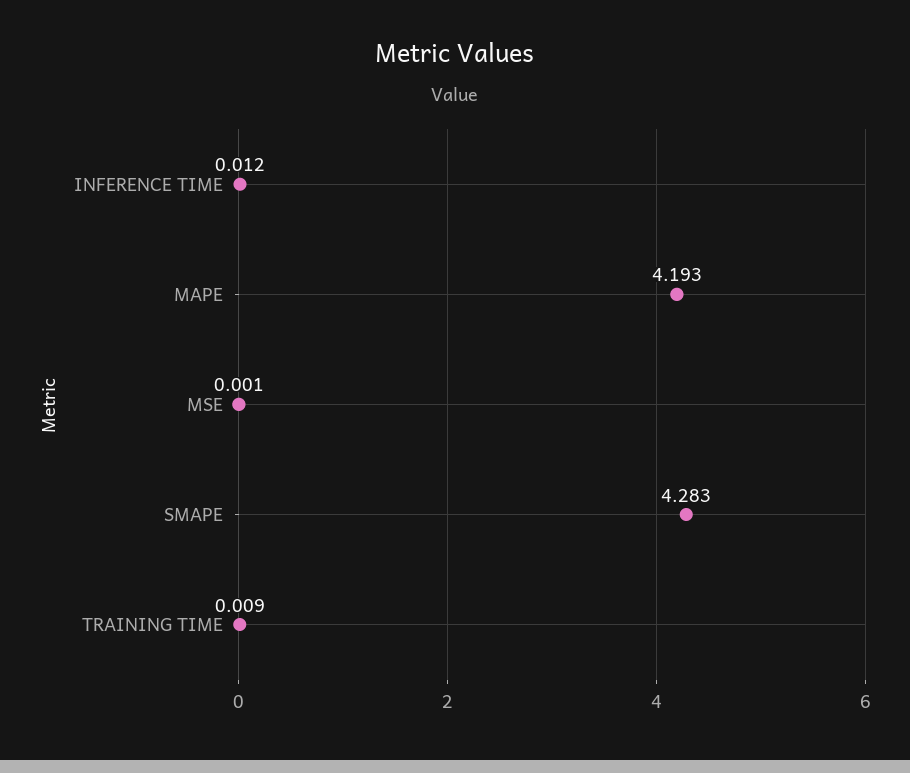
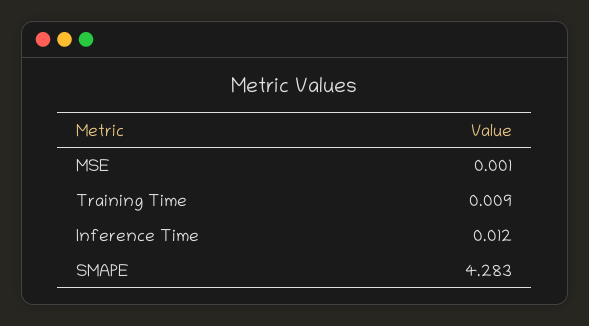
  {
    "INFERENCE TIME": 0.012,
-   "MAPE": 4.193,
    "MSE": 0.001,
    "SMAPE": 4.283,
    "TRAINING TIME": 0.009
  }

